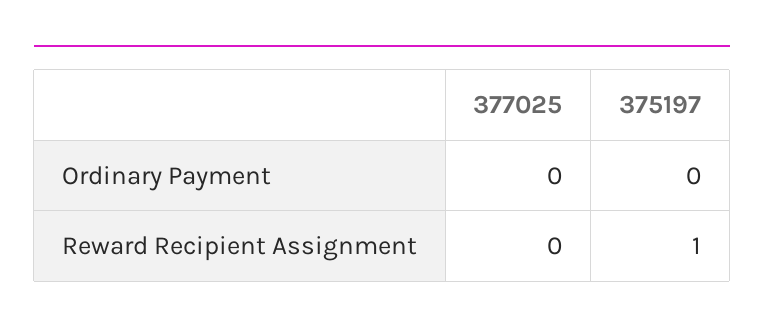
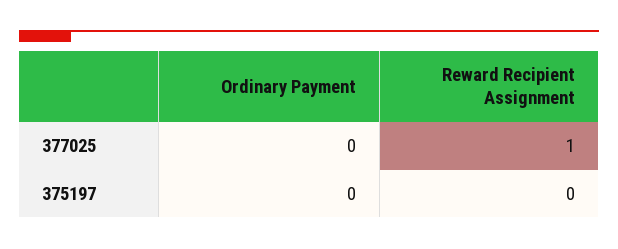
  {
    "377025": {
      "Ordinary Payment": 0,
-     "Reward Recipient Assignment": 0
+     "Reward Recipient Assignment": 1
    },
    "375197": {
      "Ordinary Payment": 0,
-     "Reward Recipient Assignment": 1
+     "Reward Recipient Assignment": 0
    }
  }

